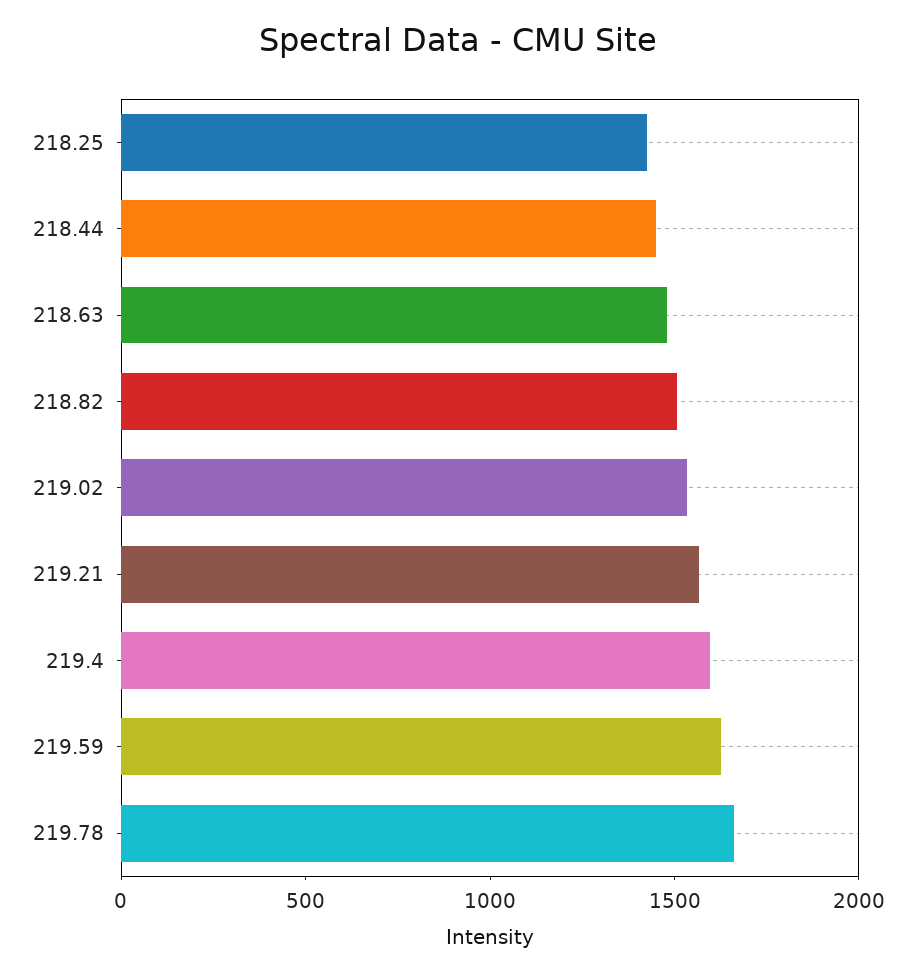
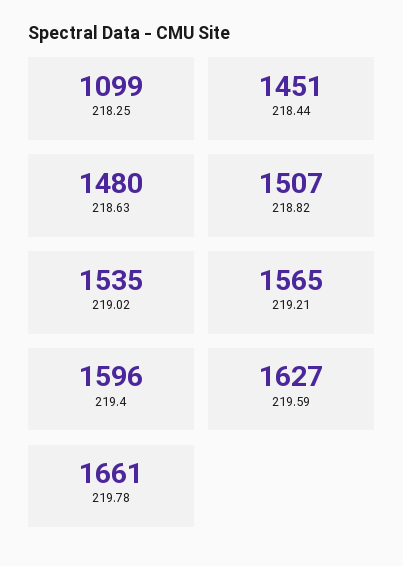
  {
-   "218.25": 1400,
+   "218.25": 1099,
    "218.44": 1451,
    "218.63": 1480,
    "218.82": 1507,
    "219.02": 1535,
    "219.21": 1565,
    "219.4": 1596,
    "219.59": 1627,
    "219.78": 1661
  }

